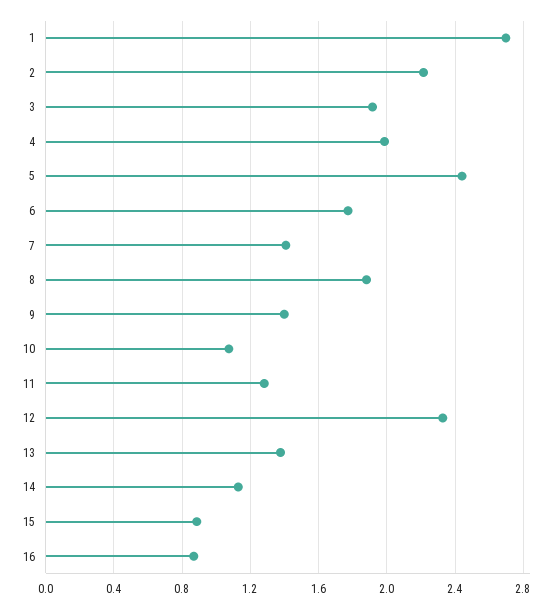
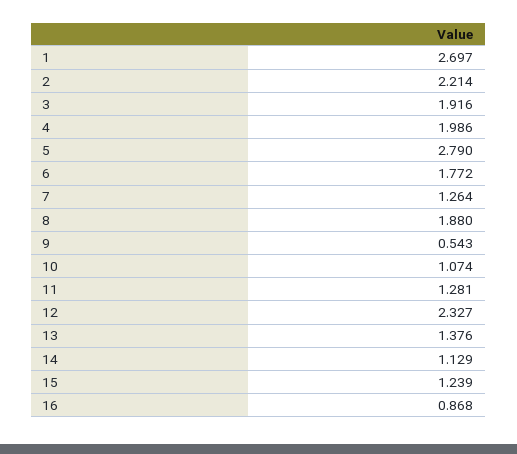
  {
    "1": 2.697,
    "2": 2.214,
    "3": 1.916,
    "4": 1.986,
-   "5": 2.45,
+   "5": 2.79,
    "6": 1.772,
-   "7": 1.4,
+   "7": 1.264,
    "8": 1.88,
-   "9": 1.4,
+   "9": 0.543,
    "10": 1.074,
    "11": 1.281,
    "12": 2.327,
    "13": 1.376,
    "14": 1.129,
-   "15": 0.9,
+   "15": 1.239,
    "16": 0.868
  }

